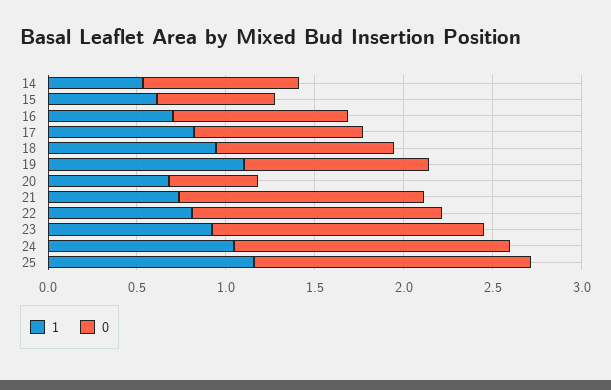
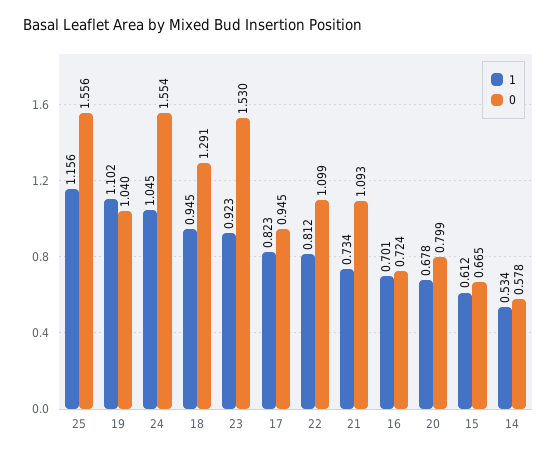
  {
    "1": {
      "14": 0.534,
      "15": 0.612,
      "16": 0.701,
      "17": 0.823,
      "18": 0.945,
      "19": 1.102,
      "20": 0.678,
      "21": 0.734,
      "22": 0.812,
      "23": 0.923,
      "24": 1.045,
      "25": 1.156
    },
    "0": {
-     "14": 0.9,
+     "14": 0.578,
      "15": 0.665,
-     "16": 1,
+     "16": 0.724,
      "17": 0.945,
-     "18": 1,
+     "18": 1.291,
      "19": 1.04,
-     "20": 0.5,
+     "20": 0.799,
-     "21": 1.4,
+     "21": 1.093,
-     "22": 1.4,
+     "22": 1.099,
      "23": 1.53,
      "24": 1.554,
      "25": 1.556
    }
  }

